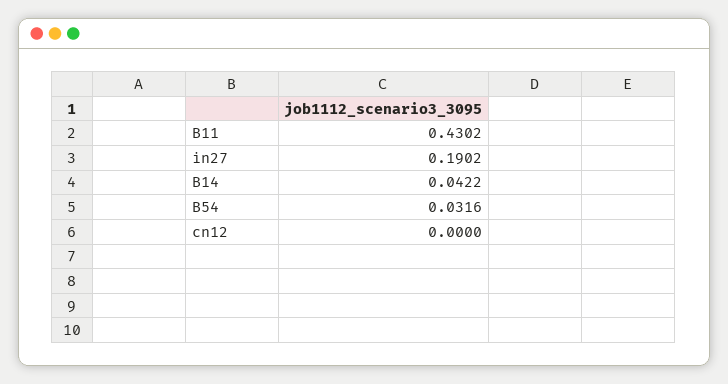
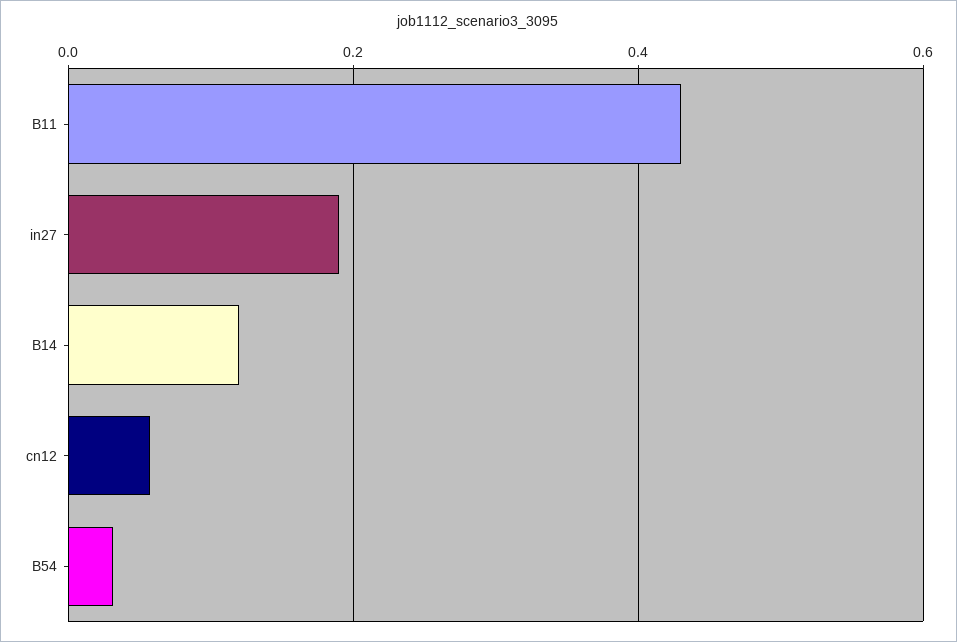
  {
    "B11": 0.4302,
    "in27": 0.1902,
-   "B14": 0.0422,
+   "B14": 0.12,
    "B54": 0.0316,
-   "cn12": 0
+   "cn12": 0.06
  }

